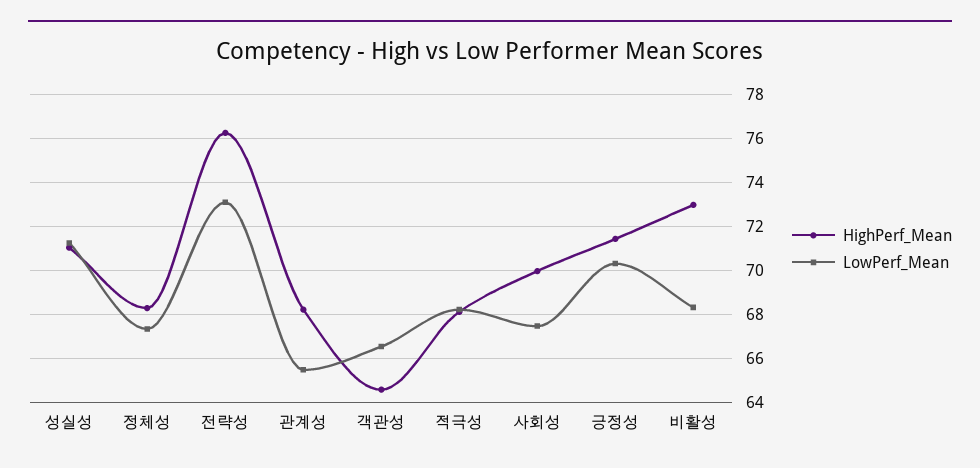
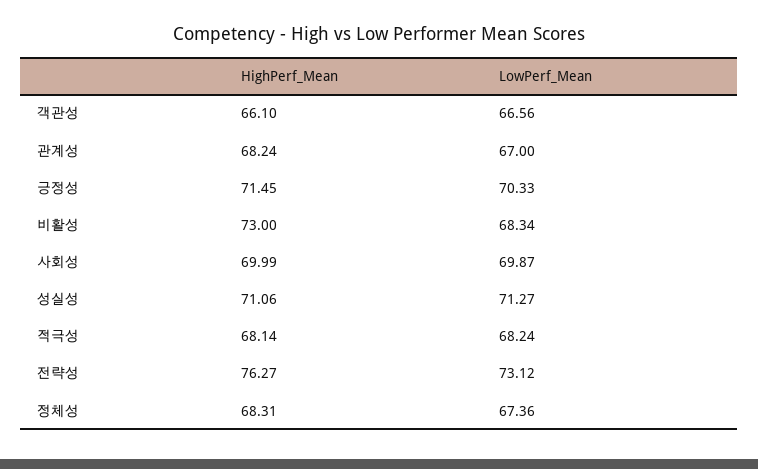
  {
    "HighPerf_Mean": {
      "성실성": 71.06,
      "정체성": 68.31,
      "전략성": 76.27,
      "관계성": 68.24,
-     "객관성": 64.5,
+     "객관성": 66.1,
      "적극성": 68.14,
      "사회성": 69.99,
      "긍정성": 71.45,
      "비활성": 73
    },
    "LowPerf_Mean": {
      "성실성": 71.27,
      "정체성": 67.36,
      "전략성": 73.12,
-     "관계성": 65.5,
+     "관계성": 67,
      "객관성": 66.56,
      "적극성": 68.24,
-     "사회성": 67.5,
+     "사회성": 69.87,
      "긍정성": 70.33,
      "비활성": 68.34
    }
  }

